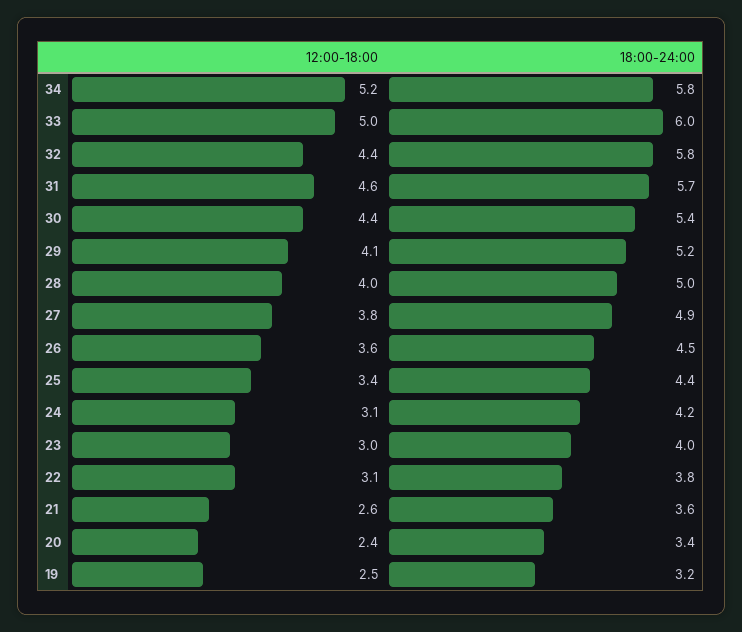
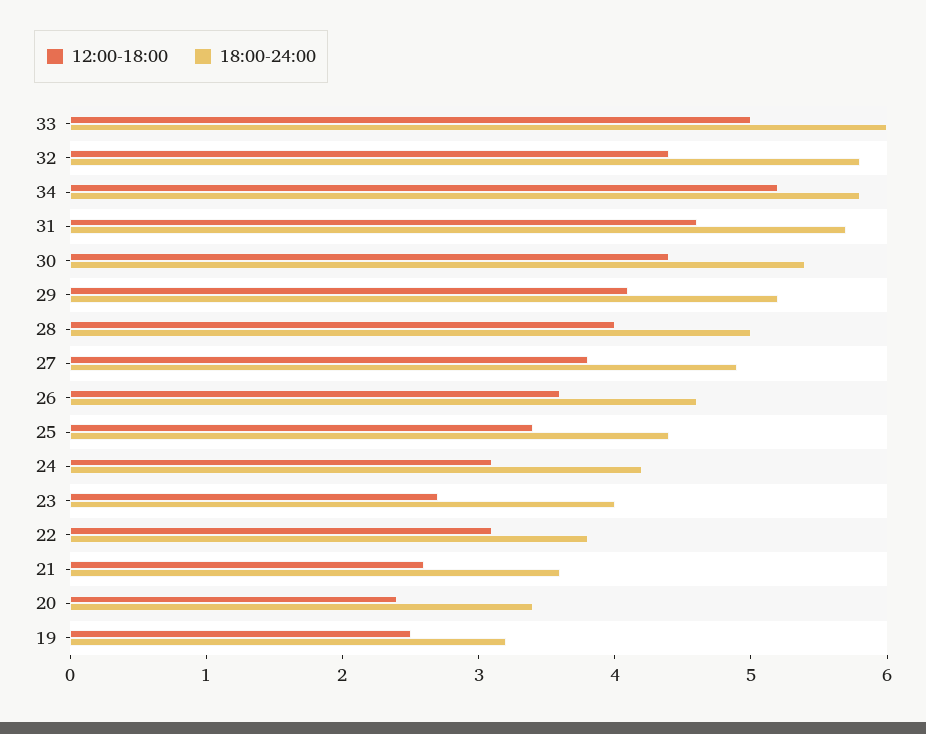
  {
    "12:00-18:00": {
      "34": 5.2,
      "33": 5,
      "32": 4.4,
      "31": 4.6,
      "30": 4.4,
      "29": 4.1,
      "28": 4,
      "27": 3.8,
      "26": 3.6,
      "25": 3.4,
      "24": 3.1,
-     "23": 3,
+     "23": 2.7,
      "22": 3.1,
      "21": 2.6,
      "20": 2.4,
      "19": 2.5
    },
    "18:00-24:00": {
      "34": 5.8,
      "33": 6,
      "32": 5.8,
      "31": 5.7,
      "30": 5.4,
      "29": 5.2,
      "28": 5,
      "27": 4.9,
-     "26": 4.5,
+     "26": 4.6,
      "25": 4.4,
      "24": 4.2,
      "23": 4,
      "22": 3.8,
      "21": 3.6,
      "20": 3.4,
      "19": 3.2
    }
  }

